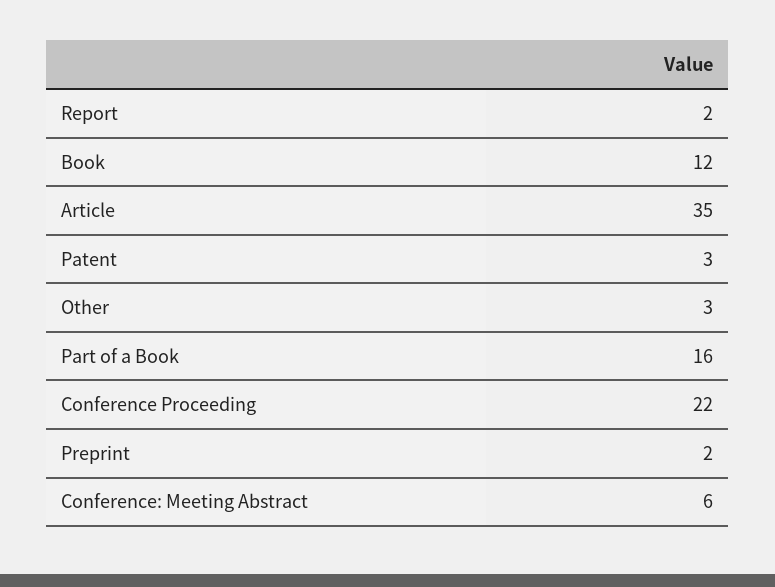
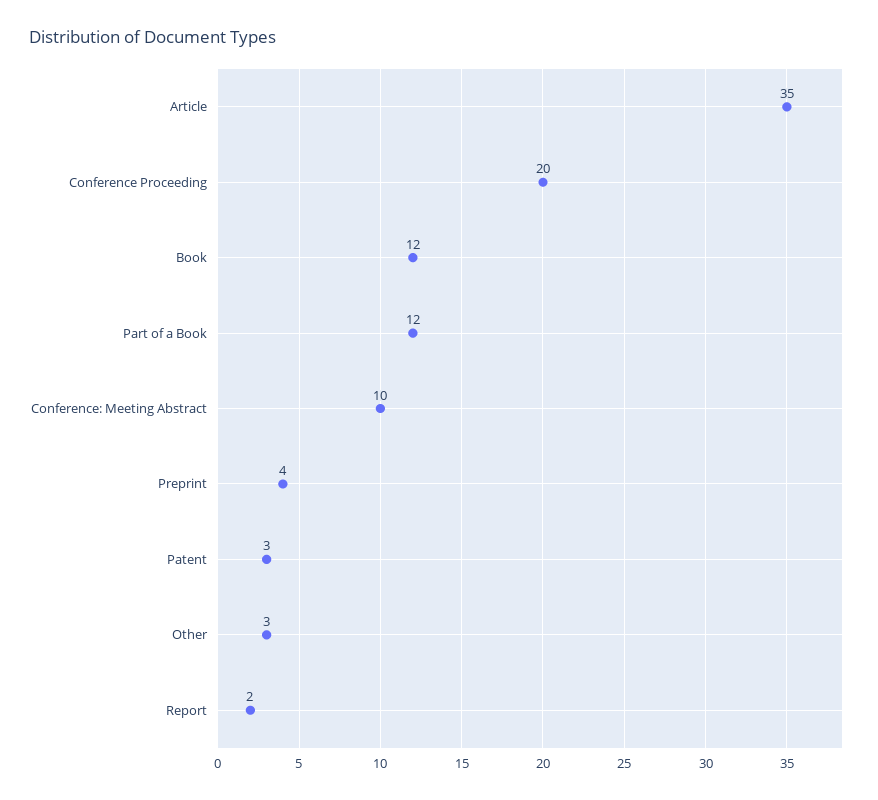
  {
    "Report": 2,
    "Book": 12,
    "Article": 35,
    "Patent": 3,
    "Other": 3,
-   "Part of a Book": 16,
+   "Part of a Book": 12,
-   "Conference Proceeding": 22,
+   "Conference Proceeding": 20,
-   "Preprint": 2,
+   "Preprint": 4,
-   "Conference: Meeting Abstract": 6
+   "Conference: Meeting Abstract": 10
  }

